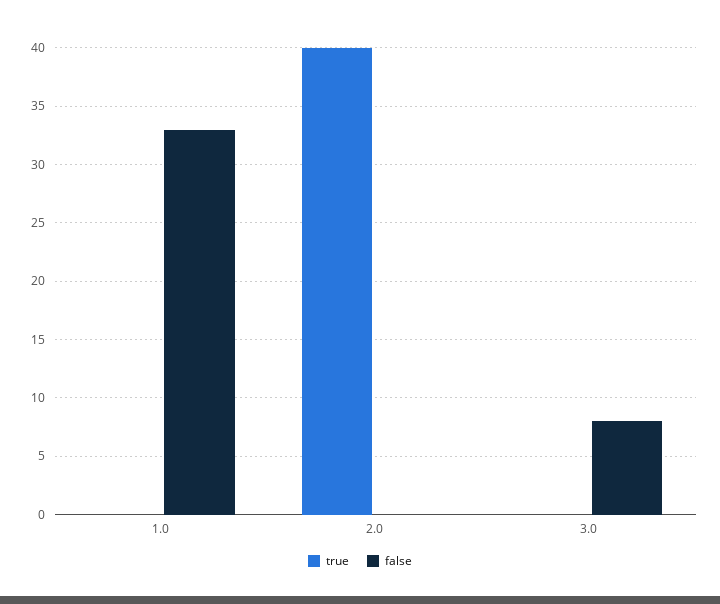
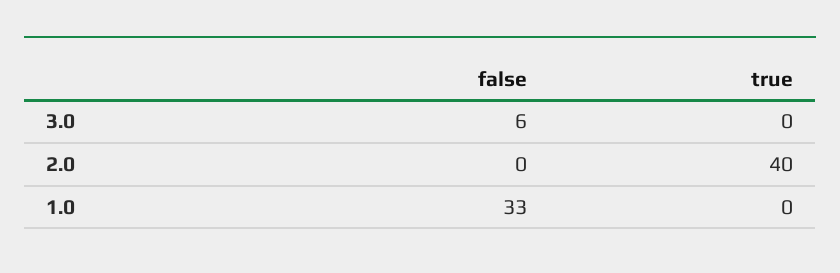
  {
    "true": {
      "1.0": 0,
      "2.0": 40,
      "3.0": 0
    },
    "false": {
      "1.0": 33,
      "2.0": 0,
-     "3.0": 8
+     "3.0": 6
    }
  }

